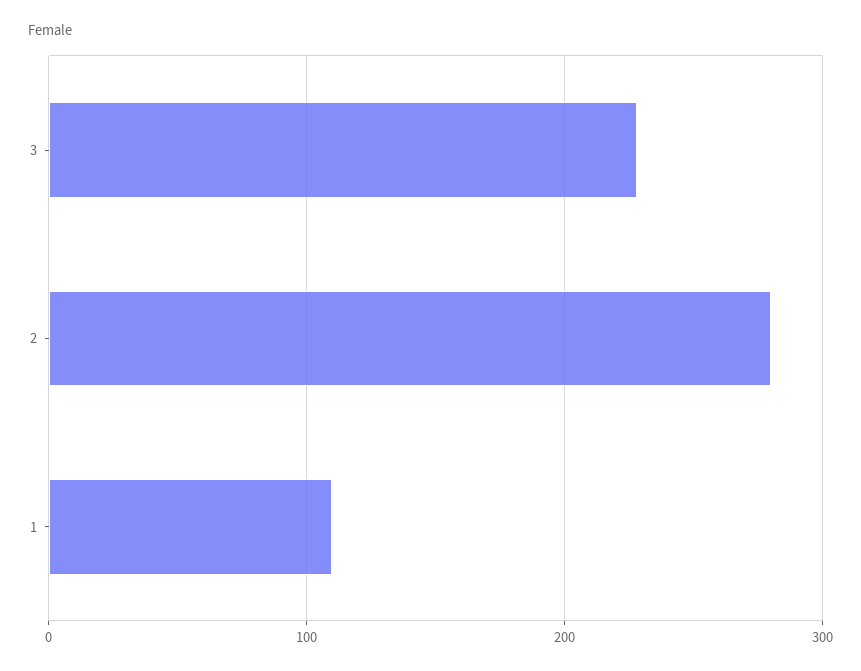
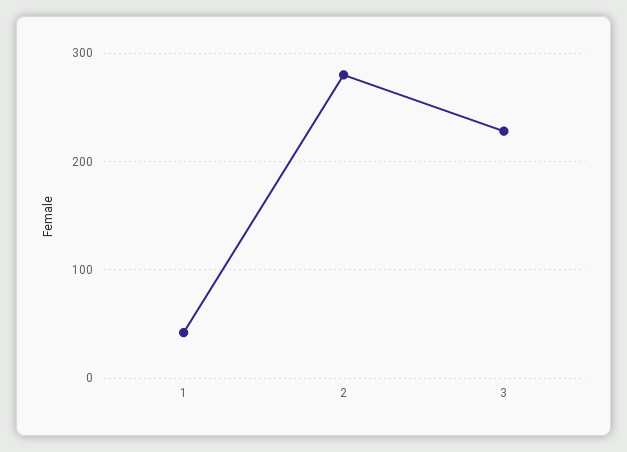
  {
    "3": 230,
    "2": 280,
-   "1": 110
+   "1": 40
  }

